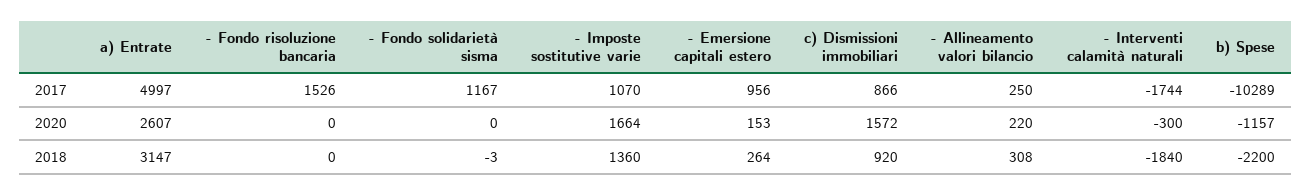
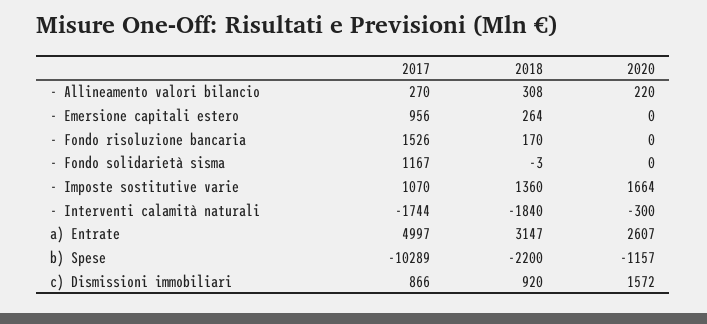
  {
    "a) Entrate": {
      "2017": 4997,
      "2020": 2607,
      "2018": 3147
    },
    "- Fondo risoluzione bancaria": {
      "2017": 1526,
      "2020": 0,
-     "2018": 0
+     "2018": 170
    },
    "- Fondo solidarietà sisma": {
      "2017": 1167,
      "2020": 0,
      "2018": -3
    },
    "- Imposte sostitutive varie": {
      "2017": 1070,
      "2020": 1664,
      "2018": 1360
    },
    "- Emersione capitali estero": {
      "2017": 956,
-     "2020": 153,
+     "2020": 0,
      "2018": 264
    },
    "c) Dismissioni immobiliari": {
      "2017": 866,
      "2020": 1572,
      "2018": 920
    },
    "- Allineamento valori bilancio": {
-     "2017": 250,
+     "2017": 270,
      "2020": 220,
      "2018": 308
    },
    "- Interventi calamità naturali": {
      "2017": -1744,
      "2020": -300,
      "2018": -1840
    },
    "b) Spese": {
      "2017": -10289,
      "2020": -1157,
      "2018": -2200
    }
  }

